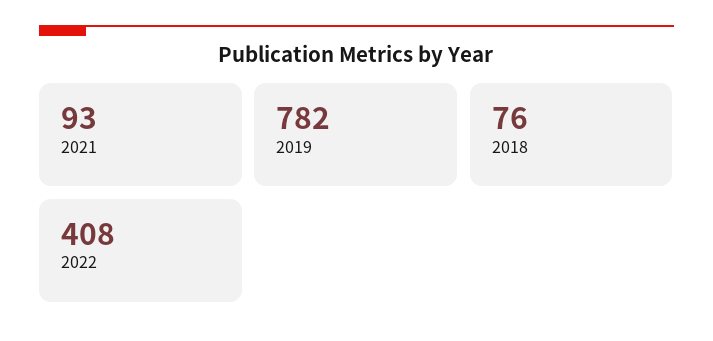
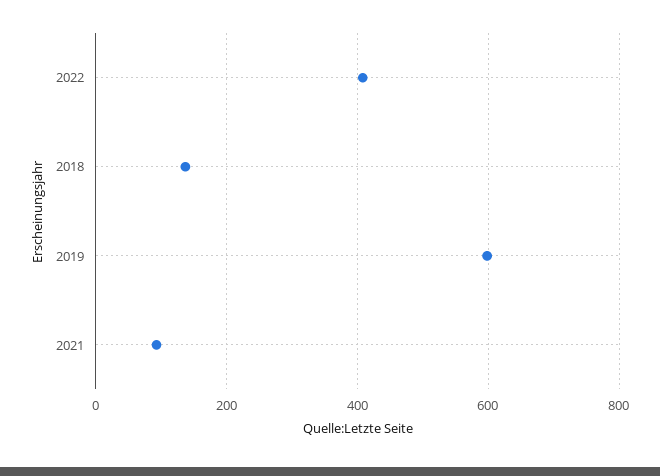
  {
    "2021": 93,
-   "2019": 782,
+   "2019": 600,
-   "2018": 76,
+   "2018": 140,
    "2022": 408
  }

